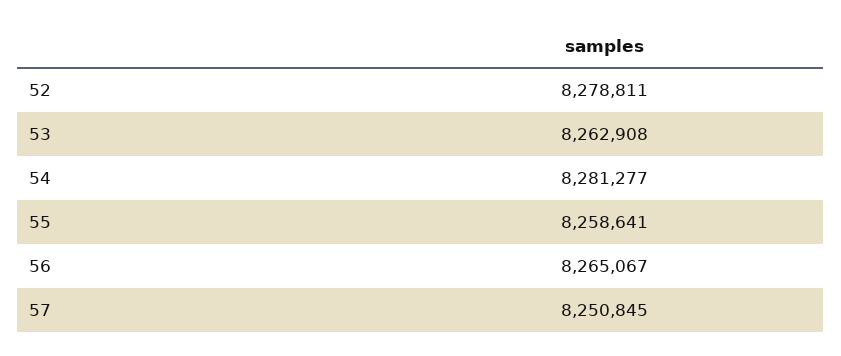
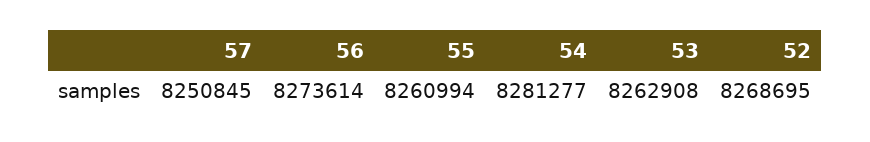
  {
-   "52": 8278811,
+   "52": 8268695,
    "53": 8262908,
    "54": 8281277,
-   "55": 8258641,
+   "55": 8260994,
-   "56": 8265067,
+   "56": 8273614,
    "57": 8250845
  }

